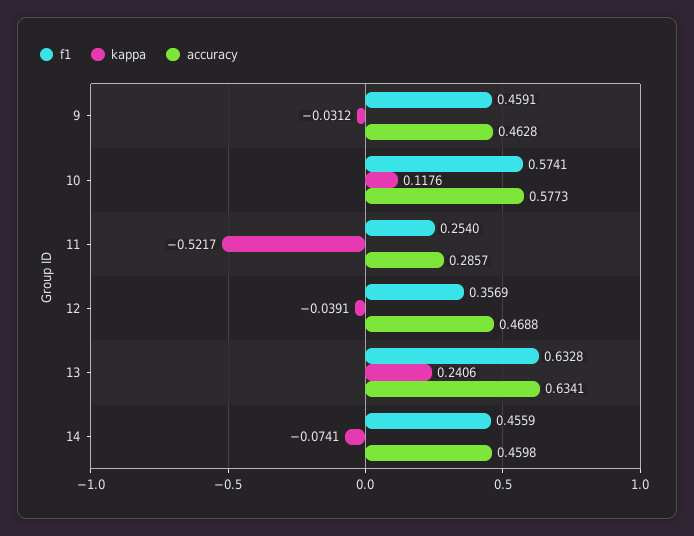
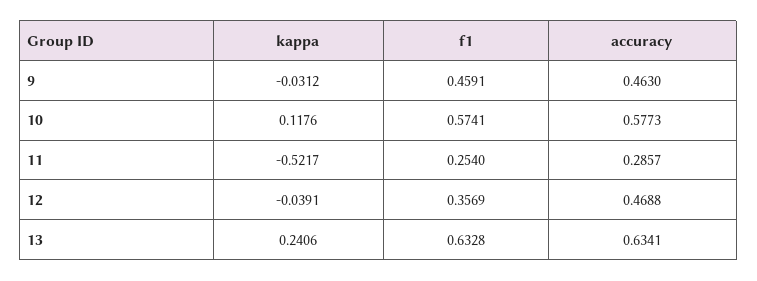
  {
    "f1": {
      "9": 0.4591,
      "10": 0.5741,
      "11": 0.254,
      "12": 0.3569,
-     "13": 0.6328,
+     "13": 0.6328
-     "14": 0.4559
    },
    "kappa": {
      "9": -0.0312,
      "10": 0.1176,
      "11": -0.5217,
      "12": -0.0391,
-     "13": 0.2406,
+     "13": 0.2406
-     "14": -0.0741
    },
    "accuracy": {
-     "9": 0.4628,
+     "9": 0.463,
      "10": 0.5773,
      "11": 0.2857,
      "12": 0.4688,
-     "13": 0.6341,
+     "13": 0.6341
-     "14": 0.4598
    }
  }

